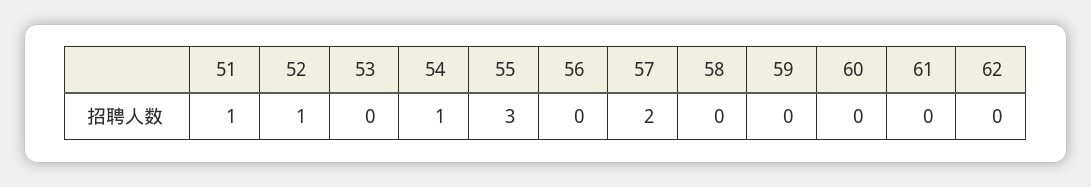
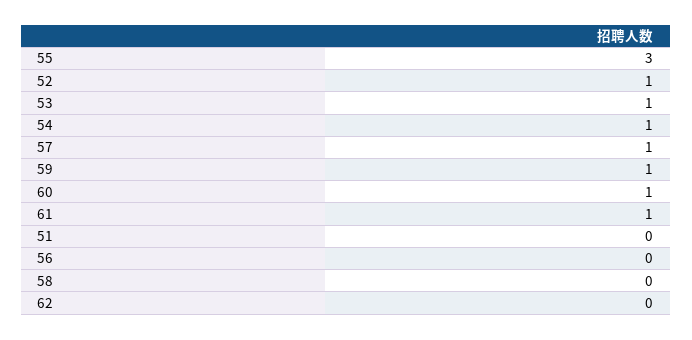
  {
-   "51": 1,
+   "51": 0,
    "52": 1,
-   "53": 0,
+   "53": 1,
    "54": 1,
    "55": 3,
    "56": 0,
-   "57": 2,
+   "57": 1,
    "58": 0,
-   "59": 0,
+   "59": 1,
-   "60": 0,
+   "60": 1,
-   "61": 0,
+   "61": 1,
    "62": 0
  }

